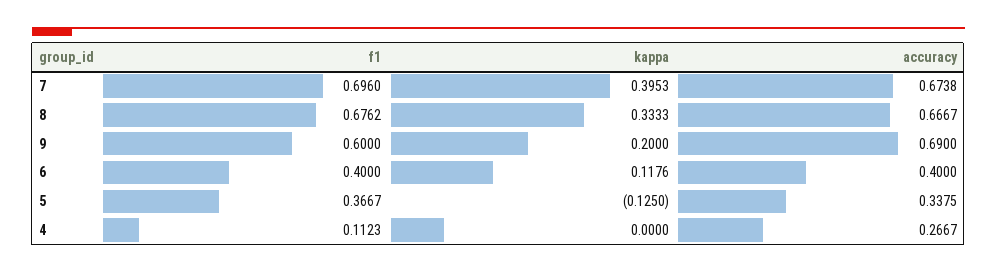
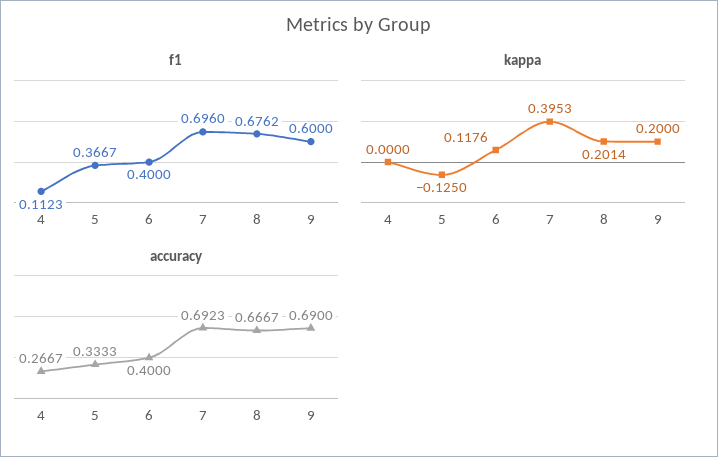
  {
    "f1": {
      "7": 0.696,
      "8": 0.6762,
      "9": 0.6,
      "6": 0.4,
      "5": 0.3667,
      "4": 0.1123
    },
    "kappa": {
      "7": 0.3953,
-     "8": 0.3333,
+     "8": 0.2014,
      "9": 0.2,
      "6": 0.1176,
      "5": -0.125,
      "4": 0
    },
    "accuracy": {
-     "7": 0.6738,
+     "7": 0.6923,
      "8": 0.6667,
      "9": 0.69,
      "6": 0.4,
-     "5": 0.3375,
+     "5": 0.3333,
      "4": 0.2667
    }
  }

